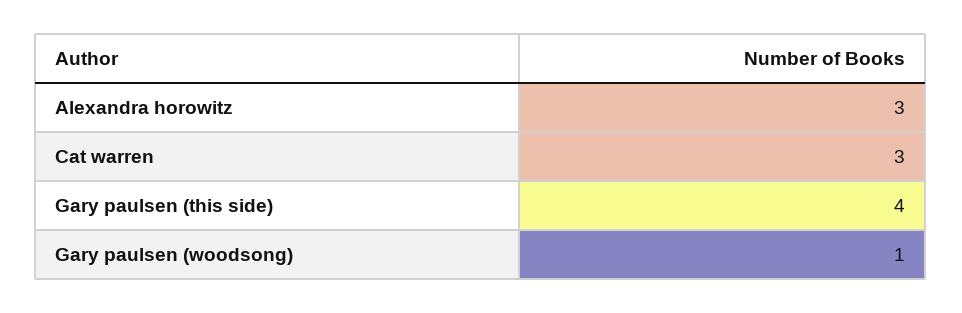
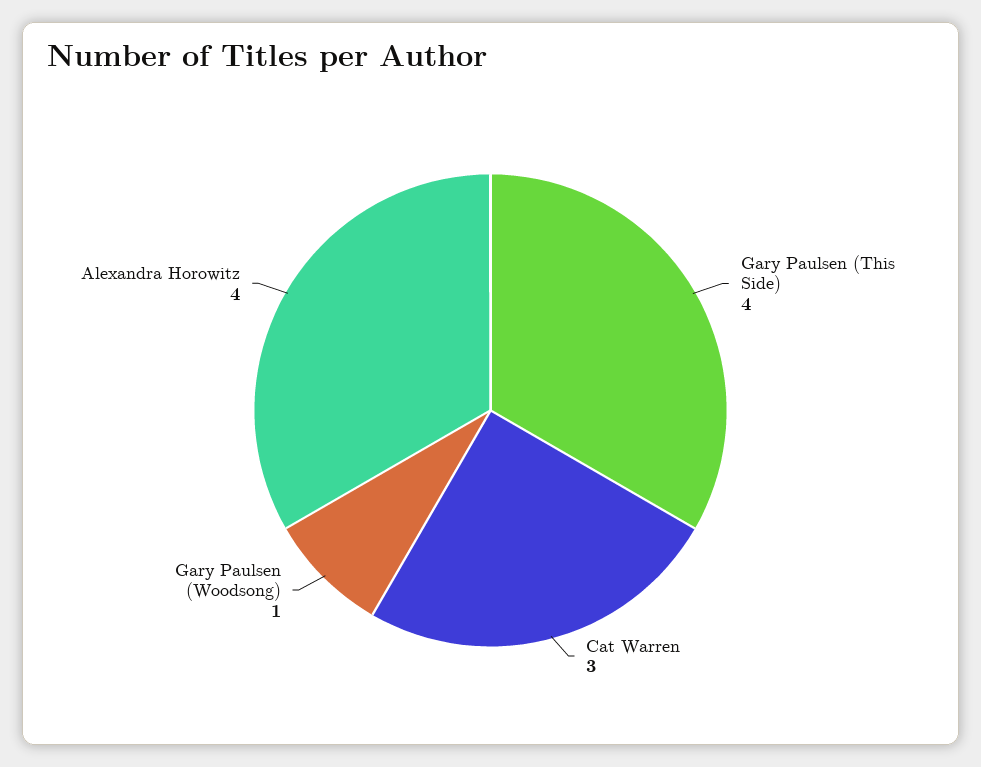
  {
-   "Alexandra horowitz": 3,
+   "Alexandra horowitz": 4,
    "Cat warren": 3,
    "Gary paulsen (this side)": 4,
    "Gary paulsen (woodsong)": 1
  }

